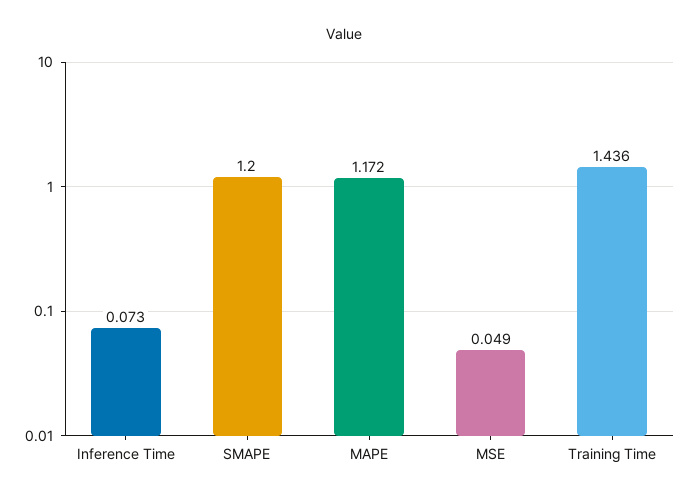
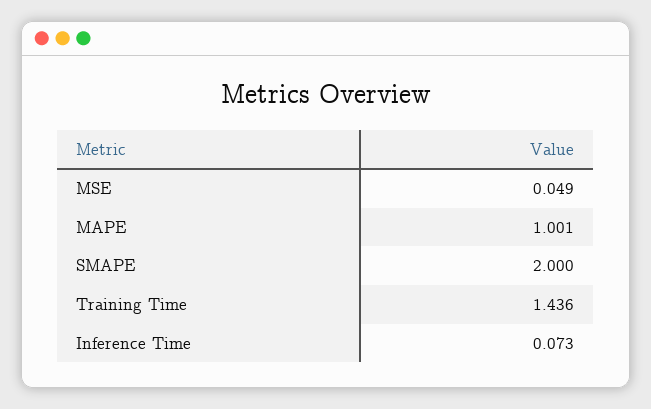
  {
    "Inference Time": 0.073,
-   "SMAPE": 1.2,
+   "SMAPE": 2,
-   "MAPE": 1.172,
+   "MAPE": 1.001,
    "MSE": 0.049,
    "Training Time": 1.436
  }

